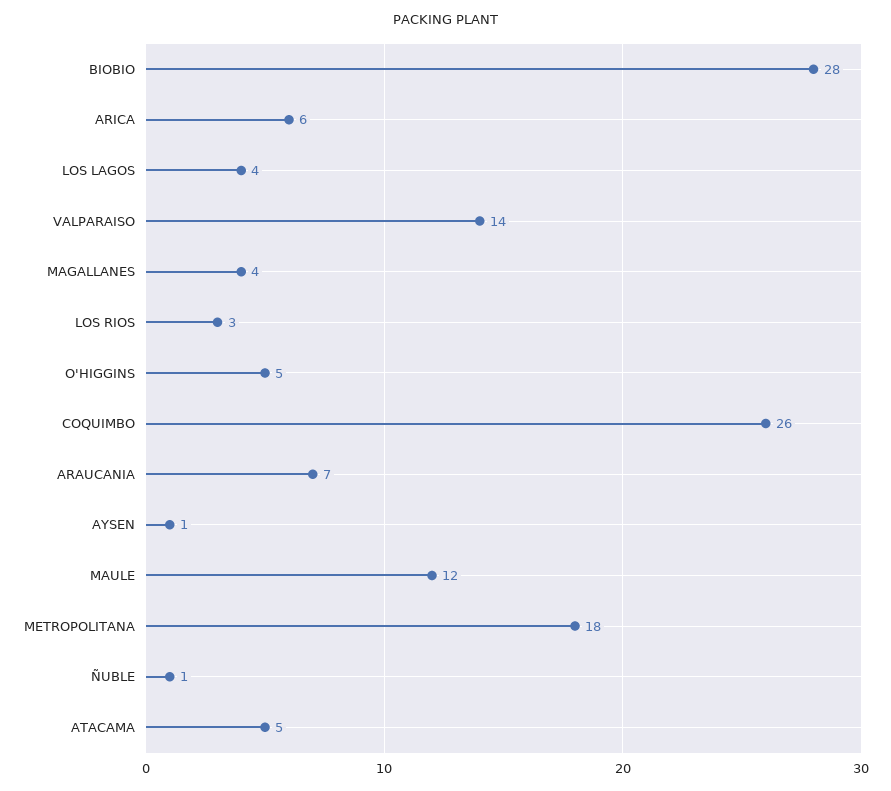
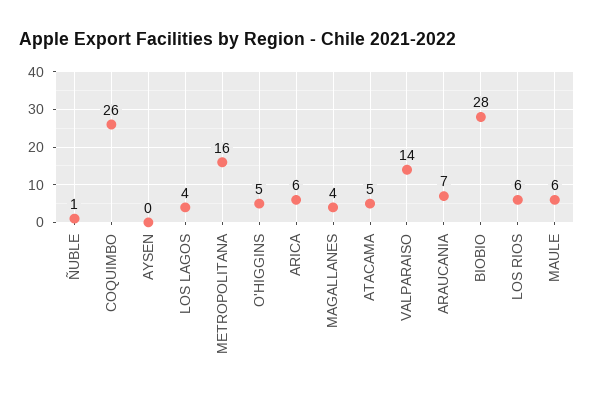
  {
    "BIOBIO": 28,
    "ARICA": 6,
    "LOS LAGOS": 4,
    "VALPARAISO": 14,
    "MAGALLANES": 4,
-   "LOS RIOS": 3,
+   "LOS RIOS": 6,
    "O'HIGGINS": 5,
    "COQUIMBO": 26,
    "ARAUCANIA": 7,
-   "AYSEN": 1,
+   "AYSEN": 0,
-   "MAULE": 12,
+   "MAULE": 6,
-   "METROPOLITANA": 18,
+   "METROPOLITANA": 16,
    "ÑUBLE": 1,
    "ATACAMA": 5
  }

